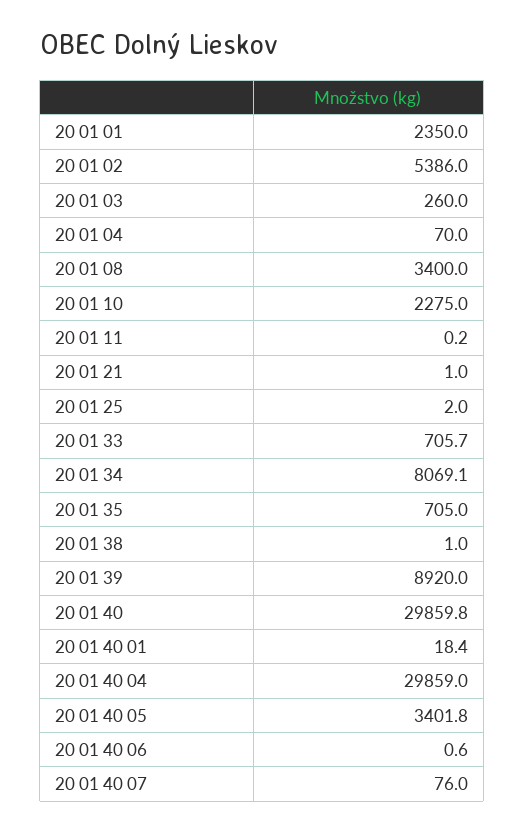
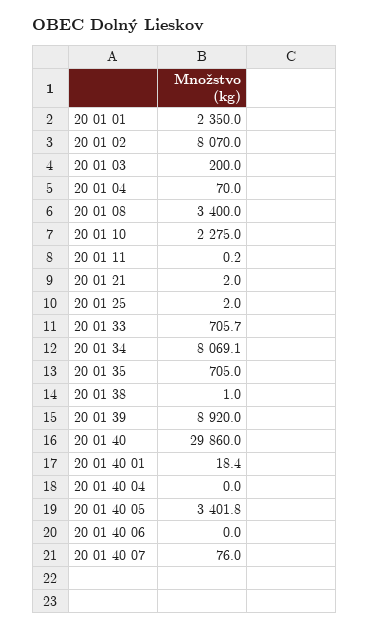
  {
    "20 01 01": 2350,
-   "20 01 02": 5386,
+   "20 01 02": 8070,
-   "20 01 03": 260,
+   "20 01 03": 200,
    "20 01 04": 70,
    "20 01 08": 3400,
    "20 01 10": 2275,
    "20 01 11": 0.2,
-   "20 01 21": 1,
+   "20 01 21": 2,
    "20 01 25": 2,
    "20 01 33": 705.7,
    "20 01 34": 8069.1,
    "20 01 35": 705,
    "20 01 38": 1,
    "20 01 39": 8920,
-   "20 01 40": 29859.8,
+   "20 01 40": 29860,
    "20 01 40 01": 18.4,
-   "20 01 40 04": 29859,
+   "20 01 40 04": 0,
    "20 01 40 05": 3401.8,
-   "20 01 40 06": 0.6,
+   "20 01 40 06": 0,
    "20 01 40 07": 76
  }

